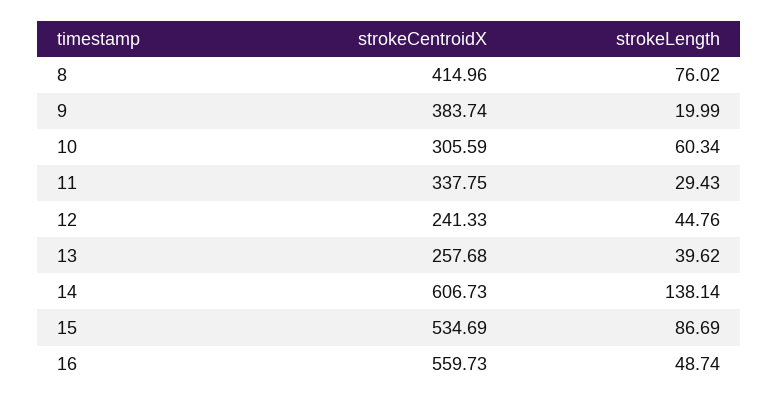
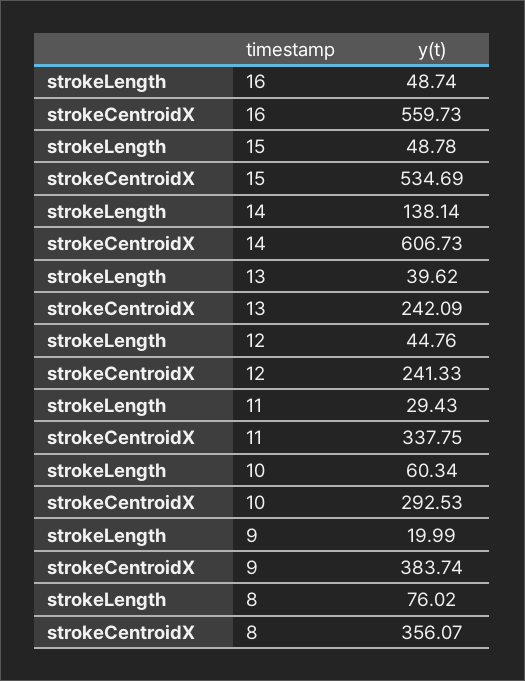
  {
    "strokeCentroidX": {
-     "8": 414.96,
+     "8": 356.07,
      "9": 383.74,
-     "10": 305.59,
+     "10": 292.53,
      "11": 337.75,
      "12": 241.33,
-     "13": 257.68,
+     "13": 242.09,
      "14": 606.73,
      "15": 534.69,
      "16": 559.73
    },
    "strokeLength": {
      "8": 76.02,
      "9": 19.99,
      "10": 60.34,
      "11": 29.43,
      "12": 44.76,
      "13": 39.62,
      "14": 138.14,
-     "15": 86.69,
+     "15": 48.78,
      "16": 48.74
    }
  }

